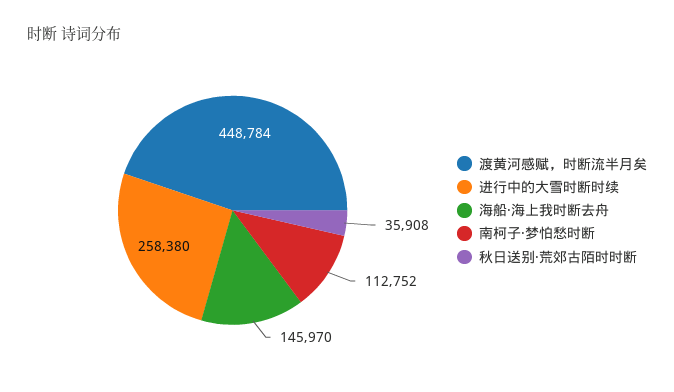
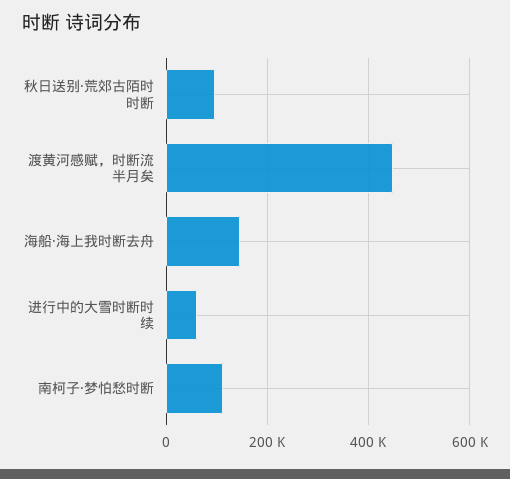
  {
    "渡黄河感赋，时断流半月矣": 448784,
-   "进行中的大雪时断时续": 258380,
+   "进行中的大雪时断时续": 60000,
    "海船·海上我时断去舟": 145970,
    "南柯子·梦怕愁时断": 112752,
-   "秋日送别·荒郊古陌时时断": 35908
+   "秋日送别·荒郊古陌时时断": 100000
  }

